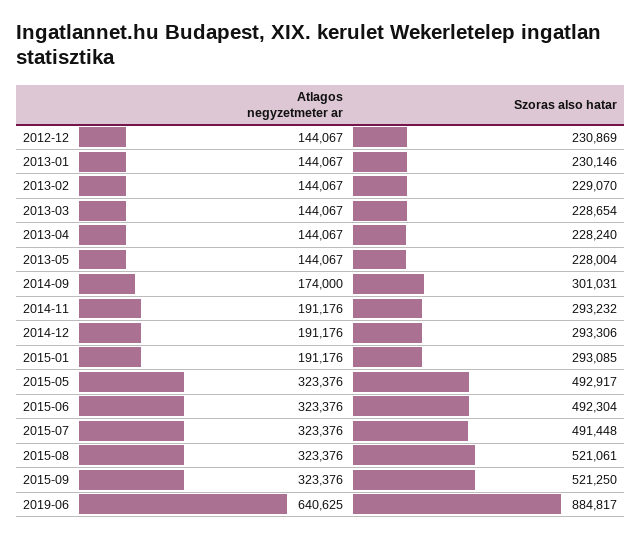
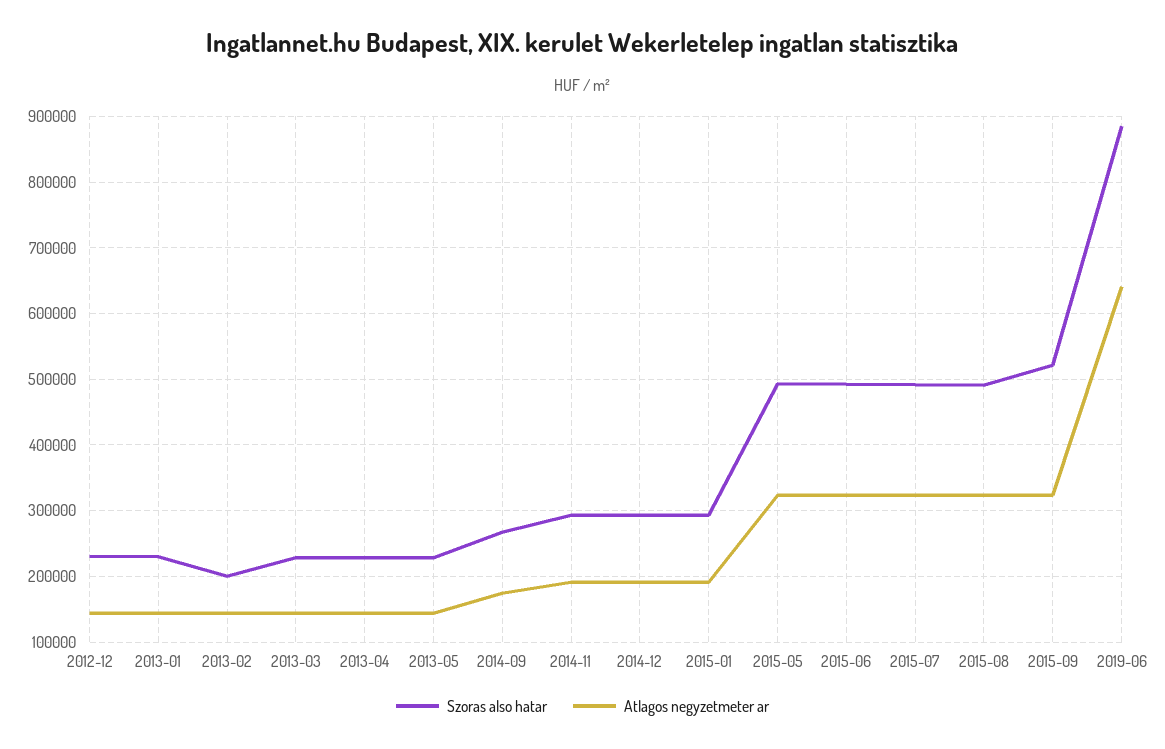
  {
    "Atlagos negyzetmeter ar": {
      "2012-12": 144067,
      "2013-01": 144067,
      "2013-02": 144067,
      "2013-03": 144067,
      "2013-04": 144067,
      "2013-05": 144067,
      "2014-09": 174000,
      "2014-11": 191176,
      "2014-12": 191176,
      "2015-01": 191176,
      "2015-05": 323376,
      "2015-06": 323376,
      "2015-07": 323376,
      "2015-08": 323376,
      "2015-09": 323376,
      "2019-06": 640625
    },
    "Szoras also hatar": {
      "2012-12": 230869,
      "2013-01": 230146,
-     "2013-02": 229070,
+     "2013-02": 200000,
      "2013-03": 228654,
      "2013-04": 228240,
      "2013-05": 228004,
-     "2014-09": 301031,
+     "2014-09": 270000,
      "2014-11": 293232,
      "2014-12": 293306,
      "2015-01": 293085,
      "2015-05": 492917,
      "2015-06": 492304,
      "2015-07": 491448,
-     "2015-08": 521061,
+     "2015-08": 490000,
      "2015-09": 521250,
      "2019-06": 884817
    }
  }

